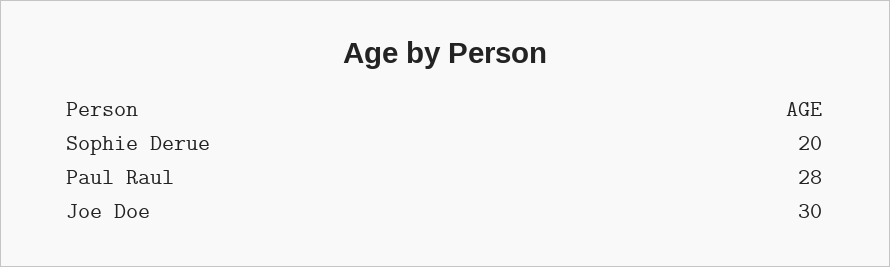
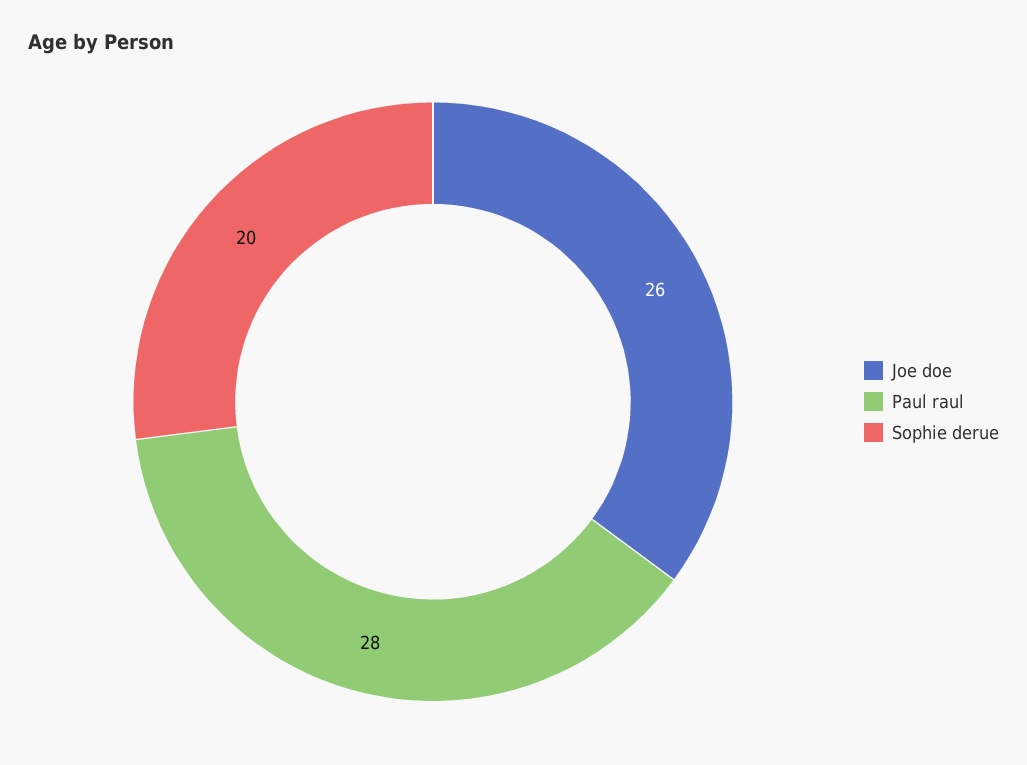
  {
    "Sophie Derue": 20,
    "Paul Raul": 28,
-   "Joe Doe": 30
+   "Joe Doe": 26
  }

